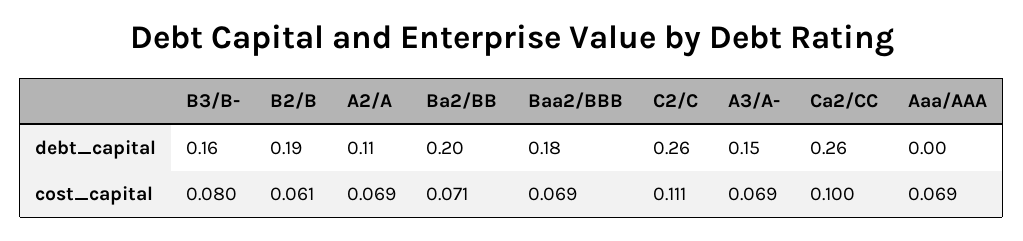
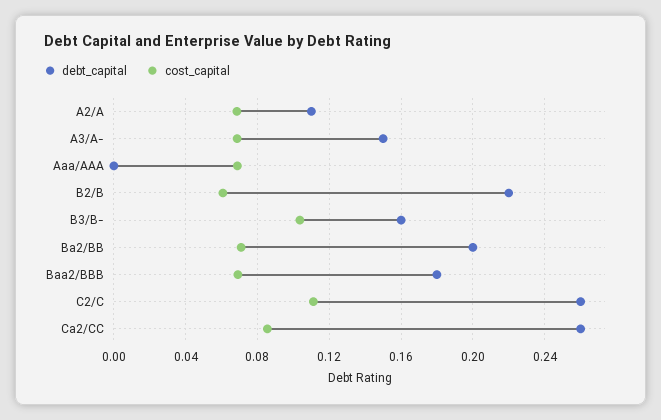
  {
    "debt_capital": {
      "B3/B-": 0.16,
-     "B2/B": 0.19,
+     "B2/B": 0.22,
      "A2/A": 0.11,
      "Ba2/BB": 0.2,
      "Baa2/BBB": 0.18,
      "C2/C": 0.26,
      "A3/A-": 0.15,
      "Ca2/CC": 0.26,
      "Aaa/AAA": 0
    },
    "cost_capital": {
-     "B3/B-": 0.08,
+     "B3/B-": 0.105,
      "B2/B": 0.061,
      "A2/A": 0.069,
      "Ba2/BB": 0.071,
      "Baa2/BBB": 0.069,
      "C2/C": 0.111,
      "A3/A-": 0.069,
-     "Ca2/CC": 0.1,
+     "Ca2/CC": 0.085,
      "Aaa/AAA": 0.069
    }
  }

